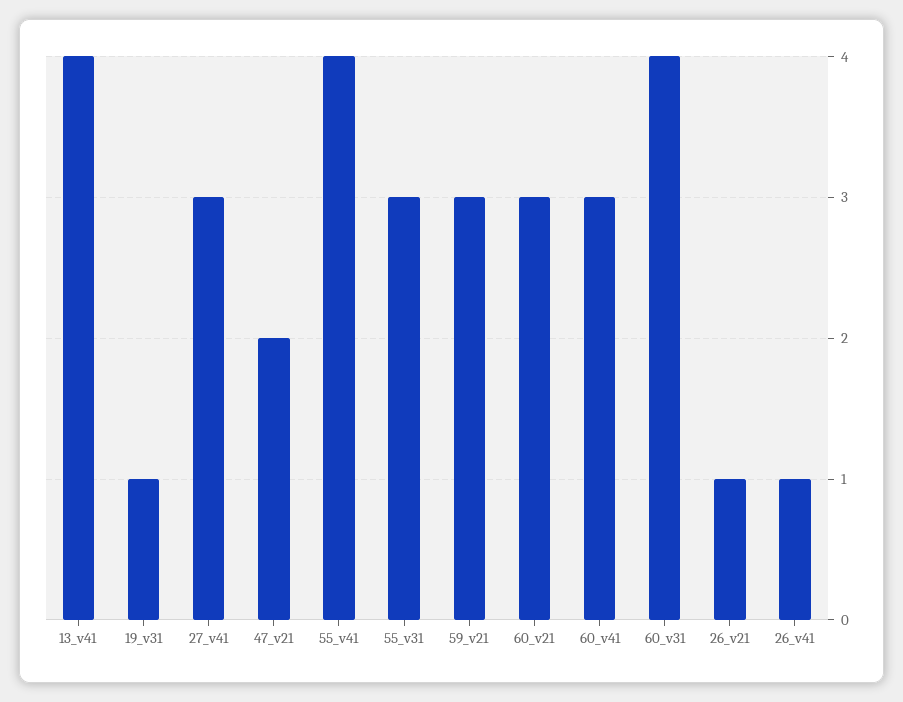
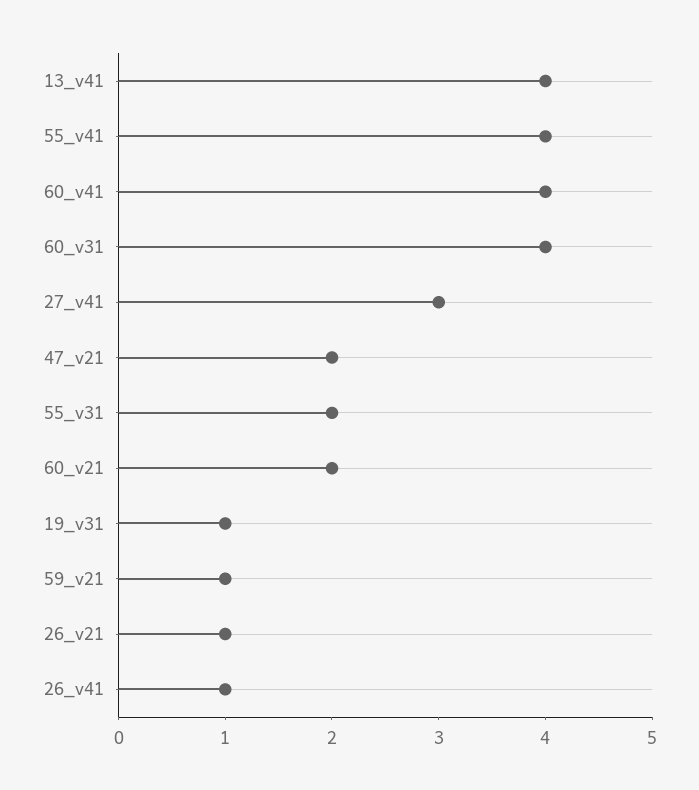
  {
    "13_v41": 4,
    "19_v31": 1,
    "27_v41": 3,
    "47_v21": 2,
    "55_v41": 4,
-   "55_v31": 3,
+   "55_v31": 2,
-   "59_v21": 3,
+   "59_v21": 1,
-   "60_v21": 3,
+   "60_v21": 2,
-   "60_v41": 3,
+   "60_v41": 4,
    "60_v31": 4,
    "26_v21": 1,
    "26_v41": 1
  }

